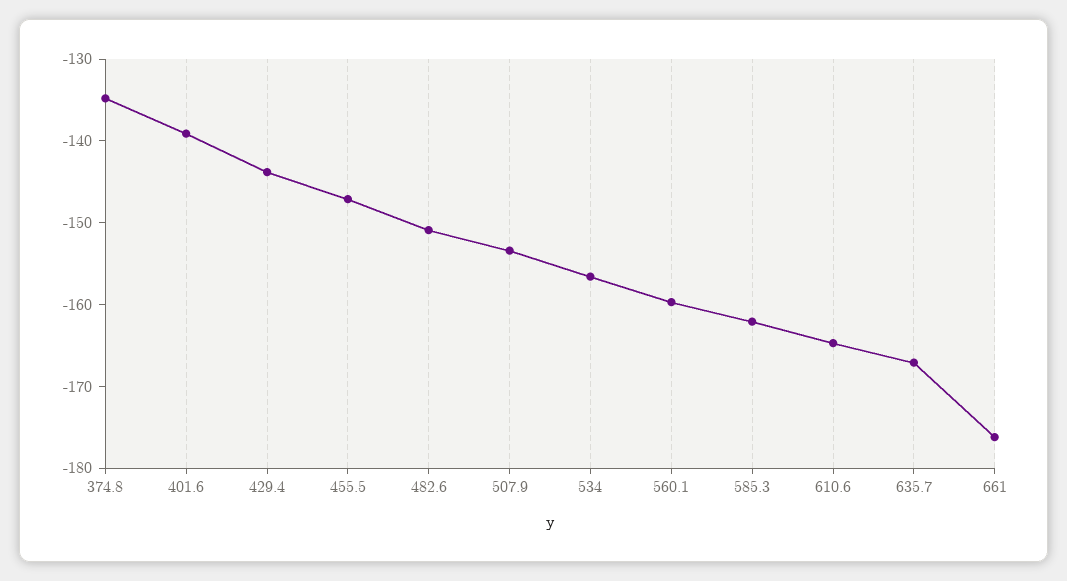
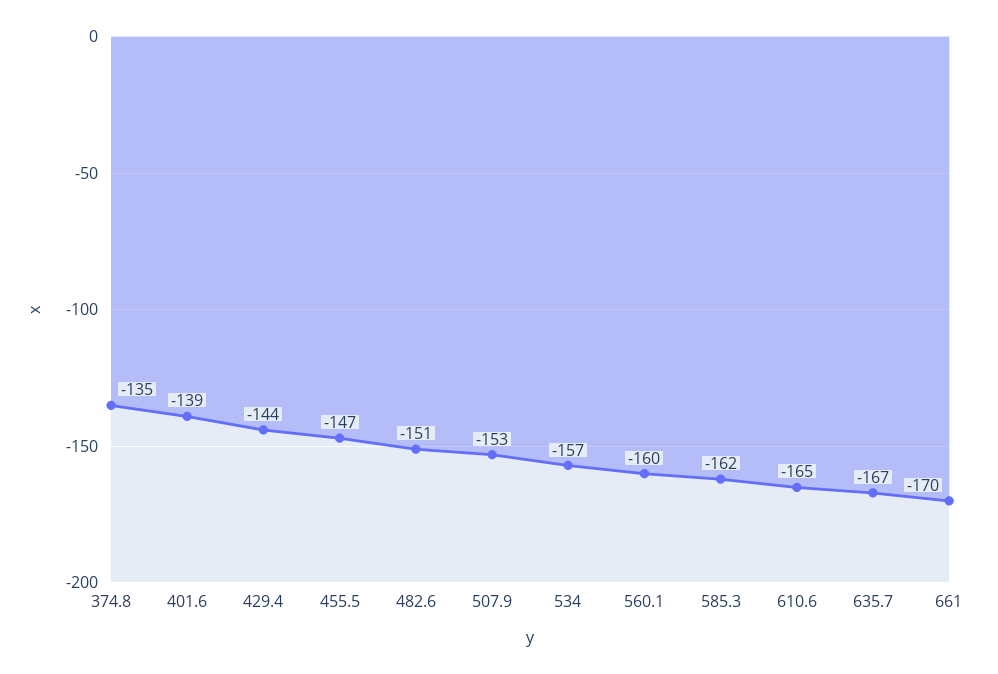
  {
    "374.8": -135,
    "401.6": -139,
    "429.4": -144,
    "455.5": -147,
    "482.6": -151,
    "507.9": -153,
    "534": -157,
    "560.1": -160,
    "585.3": -162,
    "610.6": -165,
    "635.7": -167,
-   "661": -176
+   "661": -170
  }

